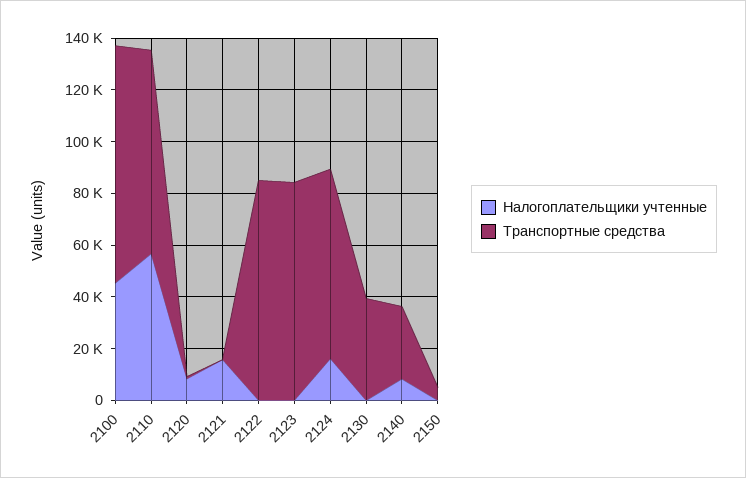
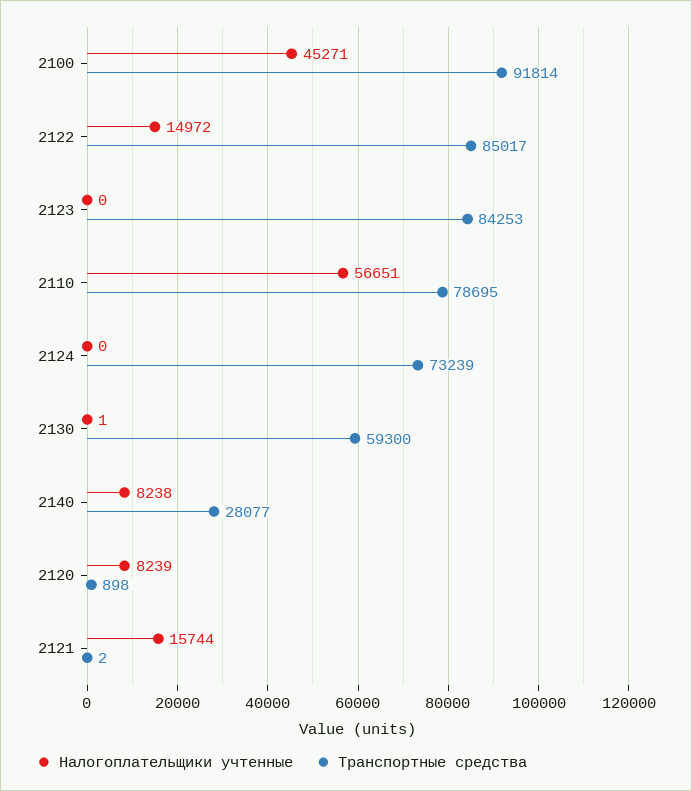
  {
    "Налогоплательщики учтенные": {
      "2100": 45271,
      "2110": 56651,
      "2120": 8239,
      "2121": 15744,
-     "2122": 0,
+     "2122": 14972,
      "2123": 0,
-     "2124": 15000,
+     "2124": 0,
      "2130": 1,
-     "2140": 8238,
+     "2140": 8238
-     "2150": 0
    },
    "Транспортные средства": {
      "2100": 91814,
      "2110": 78695,
      "2120": 898,
      "2121": 2,
      "2122": 85017,
      "2123": 84253,
      "2124": 73239,
-     "2130": 40000,
+     "2130": 59300,
-     "2140": 28077,
+     "2140": 28077
-     "2150": 5000
    }
  }

